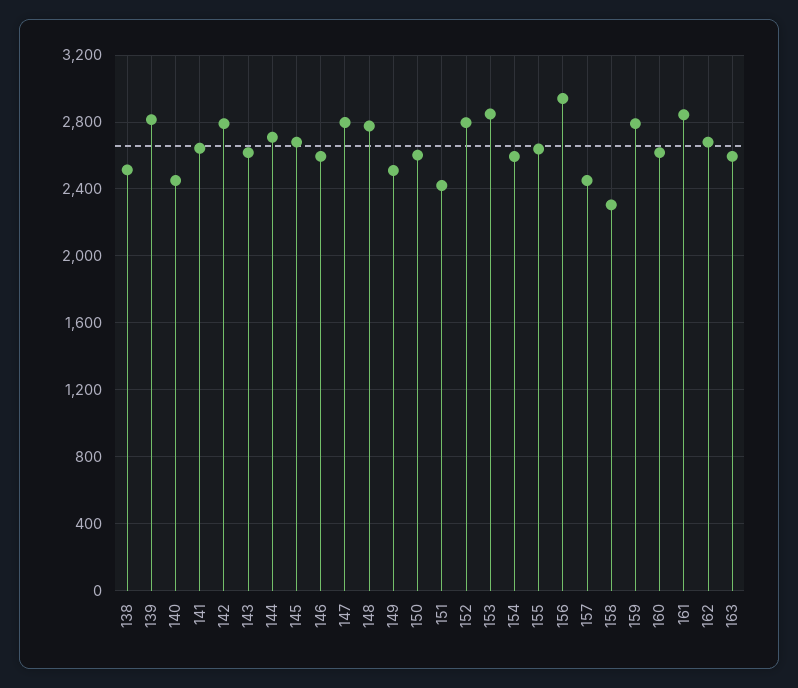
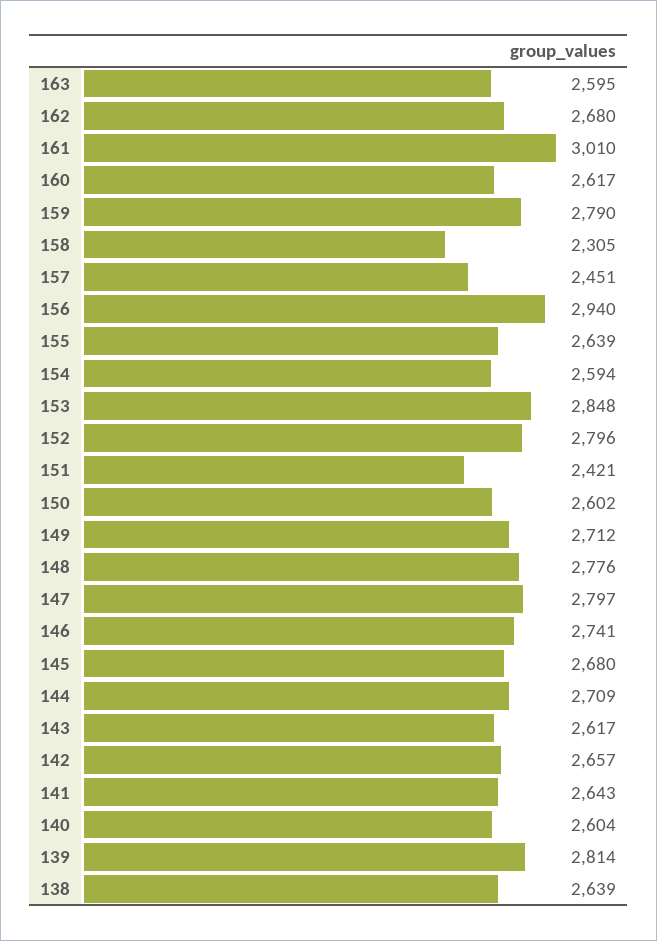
  {
-   "138": 2500,
+   "138": 2639,
    "139": 2814,
-   "140": 2450,
+   "140": 2604,
    "141": 2643,
-   "142": 2800,
+   "142": 2657,
    "143": 2617,
    "144": 2709,
    "145": 2680,
-   "146": 2600,
+   "146": 2741,
    "147": 2797,
    "148": 2776,
-   "149": 2500,
+   "149": 2712,
    "150": 2602,
    "151": 2421,
    "152": 2796,
    "153": 2848,
    "154": 2594,
    "155": 2639,
    "156": 2940,
    "157": 2451,
    "158": 2305,
    "159": 2790,
    "160": 2617,
-   "161": 2850,
+   "161": 3010,
    "162": 2680,
    "163": 2595
  }

